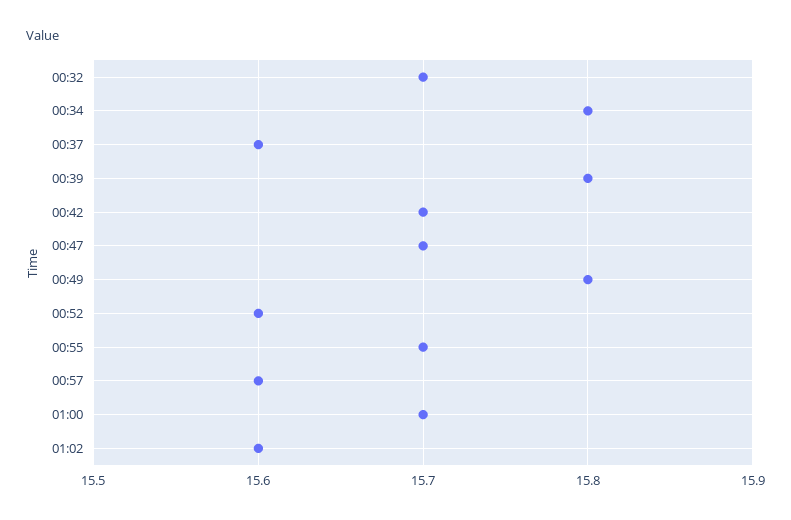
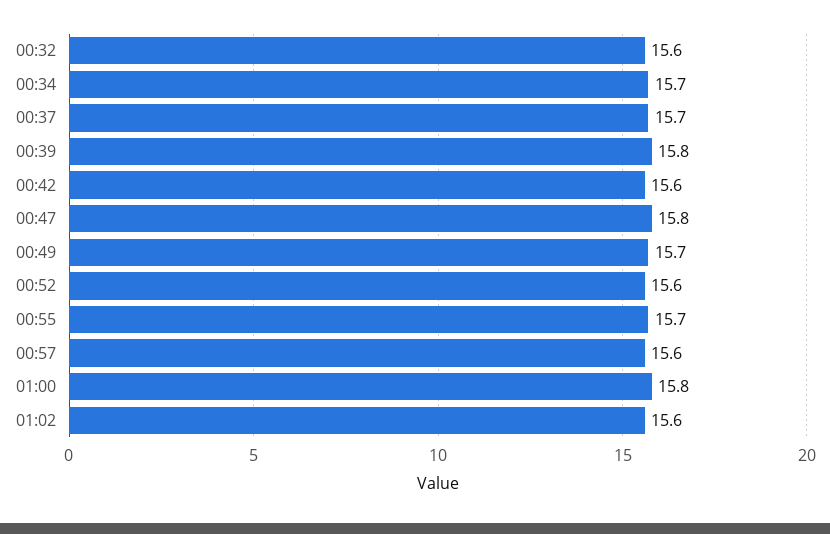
  {
-   "00:32": 15.7,
+   "00:32": 15.6,
-   "00:34": 15.8,
+   "00:34": 15.7,
-   "00:37": 15.6,
+   "00:37": 15.7,
    "00:39": 15.8,
-   "00:42": 15.7,
+   "00:42": 15.6,
-   "00:47": 15.7,
+   "00:47": 15.8,
-   "00:49": 15.8,
+   "00:49": 15.7,
    "00:52": 15.6,
    "00:55": 15.7,
    "00:57": 15.6,
-   "01:00": 15.7,
+   "01:00": 15.8,
    "01:02": 15.6
  }

